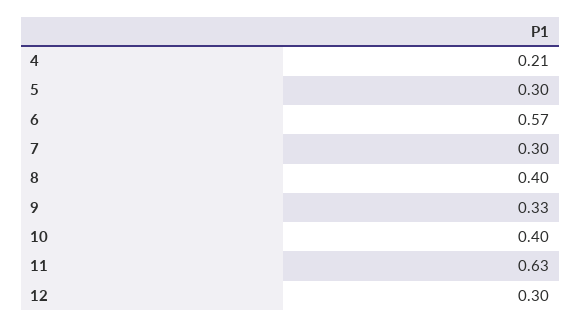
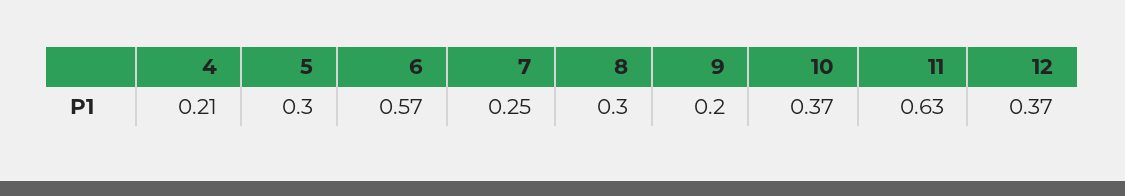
  {
    "4": 0.21,
    "5": 0.3,
    "6": 0.57,
-   "7": 0.3,
+   "7": 0.25,
-   "8": 0.4,
+   "8": 0.3,
-   "9": 0.33,
+   "9": 0.2,
-   "10": 0.4,
+   "10": 0.37,
    "11": 0.63,
-   "12": 0.3
+   "12": 0.37
  }

